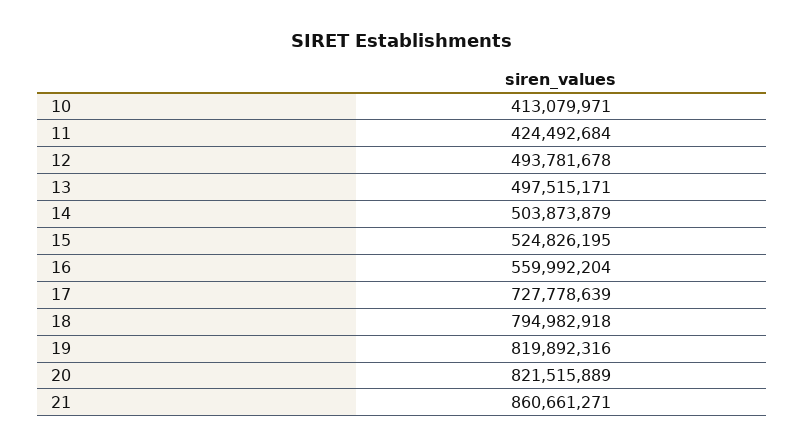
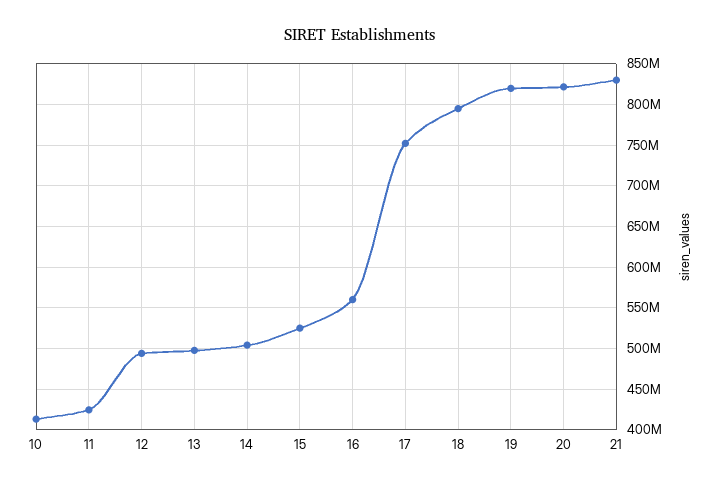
  {
    "10": 413079971,
    "11": 424492684,
    "12": 493781678,
    "13": 497515171,
    "14": 503873879,
    "15": 524826195,
    "16": 559992204,
-   "17": 727778639,
+   "17": 750000000,
    "18": 794982918,
    "19": 819892316,
    "20": 821515889,
-   "21": 860661271
+   "21": 830000000
  }

